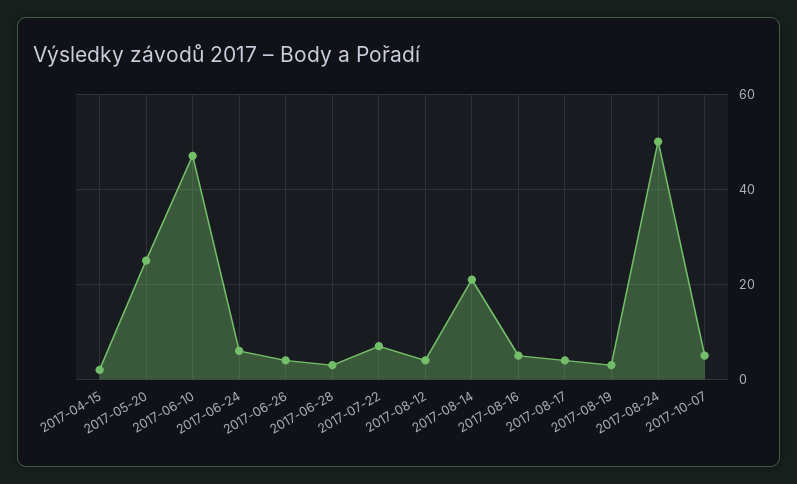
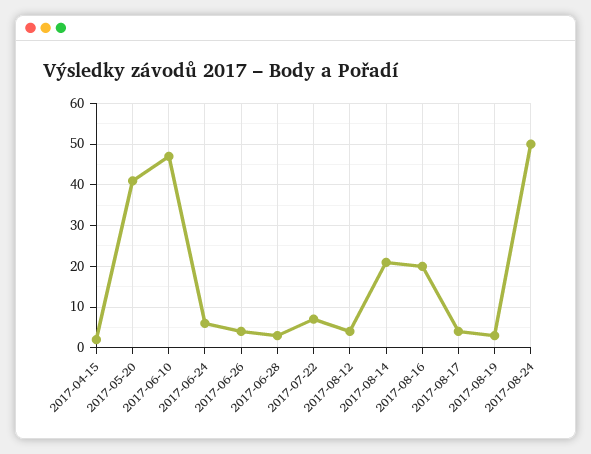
  {
    "2017-04-15": 0,
-   "2017-05-20": 25,
+   "2017-05-20": 40,
    "2017-06-10": 45,
    "2017-06-24": 5,
    "2017-06-26": 5,
    "2017-06-28": 5,
    "2017-07-22": 5,
    "2017-08-12": 5,
    "2017-08-14": 20,
-   "2017-08-16": 5,
+   "2017-08-16": 20,
    "2017-08-17": 5,
    "2017-08-19": 5,
-   "2017-08-24": 50,
+   "2017-08-24": 50
-   "2017-10-07": 5
  }

